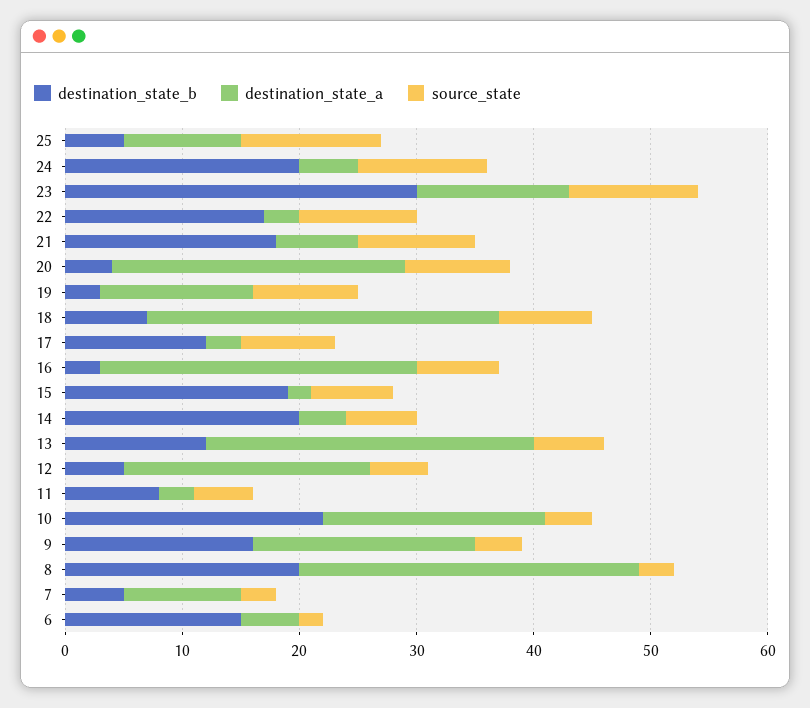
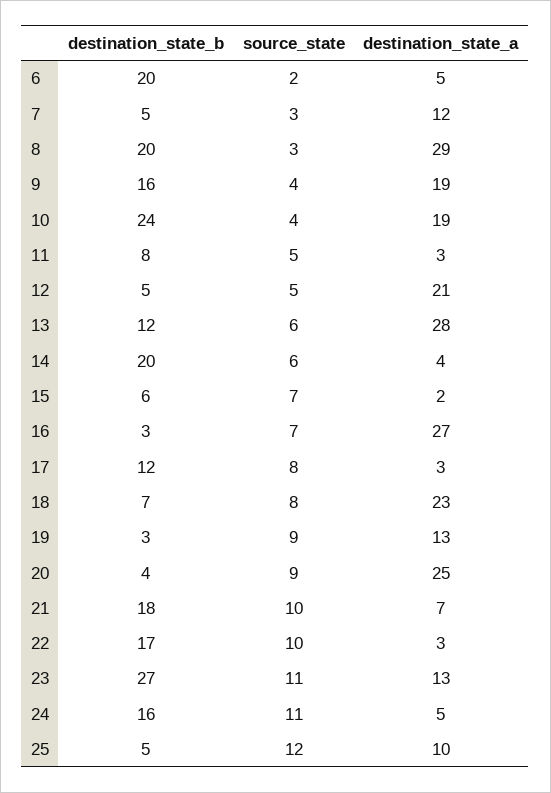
  {
    "destination_state_b": {
      "25": 5,
-     "24": 20,
+     "24": 16,
-     "23": 30,
+     "23": 27,
      "22": 17,
      "21": 18,
      "20": 4,
      "19": 3,
      "18": 7,
      "17": 12,
      "16": 3,
-     "15": 19,
+     "15": 6,
      "14": 20,
      "13": 12,
      "12": 5,
      "11": 8,
-     "10": 22,
+     "10": 24,
      "9": 16,
      "8": 20,
      "7": 5,
-     "6": 15
+     "6": 20
    },
    "destination_state_a": {
      "25": 10,
      "24": 5,
      "23": 13,
      "22": 3,
      "21": 7,
      "20": 25,
      "19": 13,
-     "18": 30,
+     "18": 23,
      "17": 3,
      "16": 27,
      "15": 2,
      "14": 4,
      "13": 28,
      "12": 21,
      "11": 3,
      "10": 19,
      "9": 19,
      "8": 29,
-     "7": 10,
+     "7": 12,
      "6": 5
    },
    "source_state": {
      "25": 12,
      "24": 11,
      "23": 11,
      "22": 10,
      "21": 10,
      "20": 9,
      "19": 9,
      "18": 8,
      "17": 8,
      "16": 7,
      "15": 7,
      "14": 6,
      "13": 6,
      "12": 5,
      "11": 5,
      "10": 4,
      "9": 4,
      "8": 3,
      "7": 3,
      "6": 2
    }
  }

